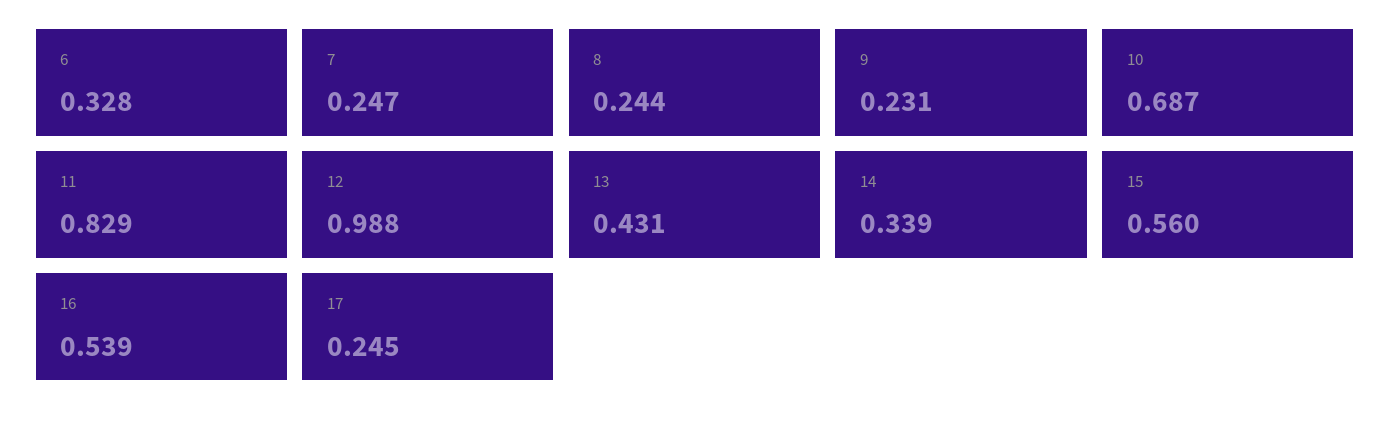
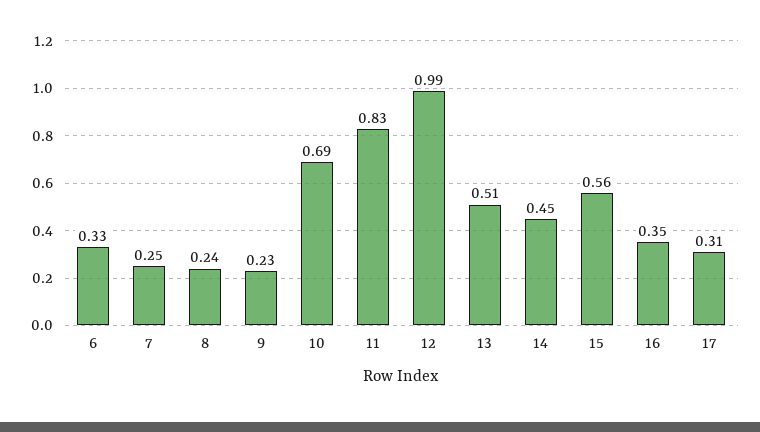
  {
    "6": 0.328,
    "7": 0.247,
    "8": 0.244,
    "9": 0.231,
    "10": 0.687,
    "11": 0.829,
    "12": 0.988,
-   "13": 0.431,
+   "13": 0.51,
-   "14": 0.339,
+   "14": 0.45,
    "15": 0.56,
-   "16": 0.539,
+   "16": 0.35,
-   "17": 0.245
+   "17": 0.31
  }

